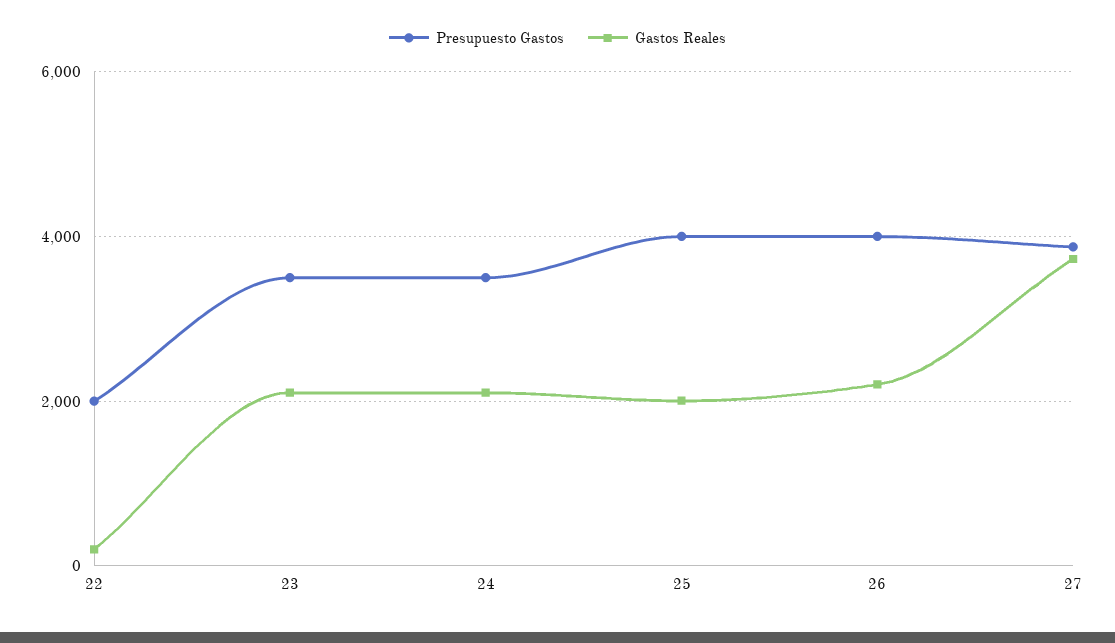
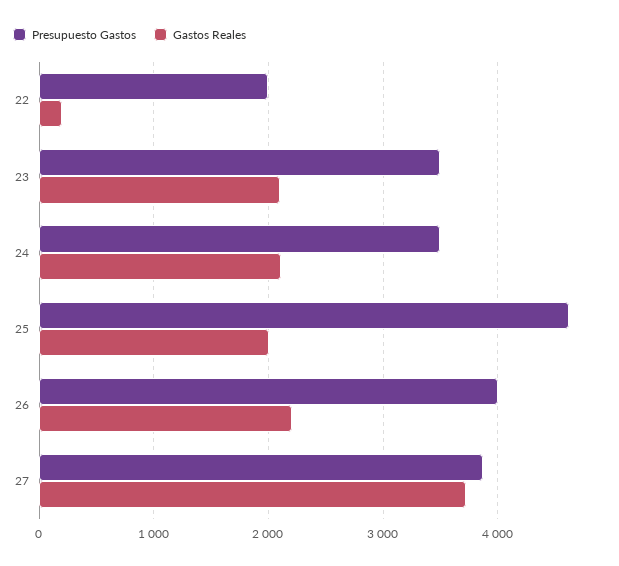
  {
    "Presupuesto Gastos": {
      "22": 2000,
      "23": 3500,
      "24": 3500,
-     "25": 4000,
+     "25": 4600,
      "26": 4000,
      "27": 3900
    },
    "Gastos Reales": {
      "22": 200,
      "23": 2100,
      "24": 2100,
      "25": 2000,
      "26": 2200,
      "27": 3700
    }
  }

